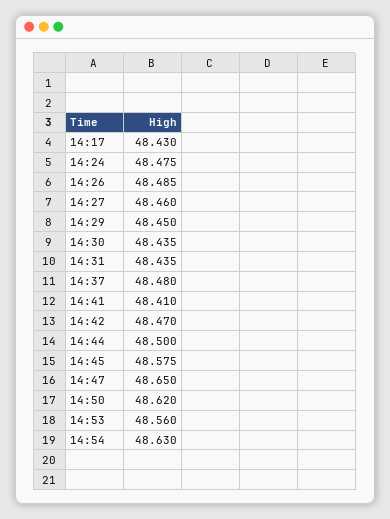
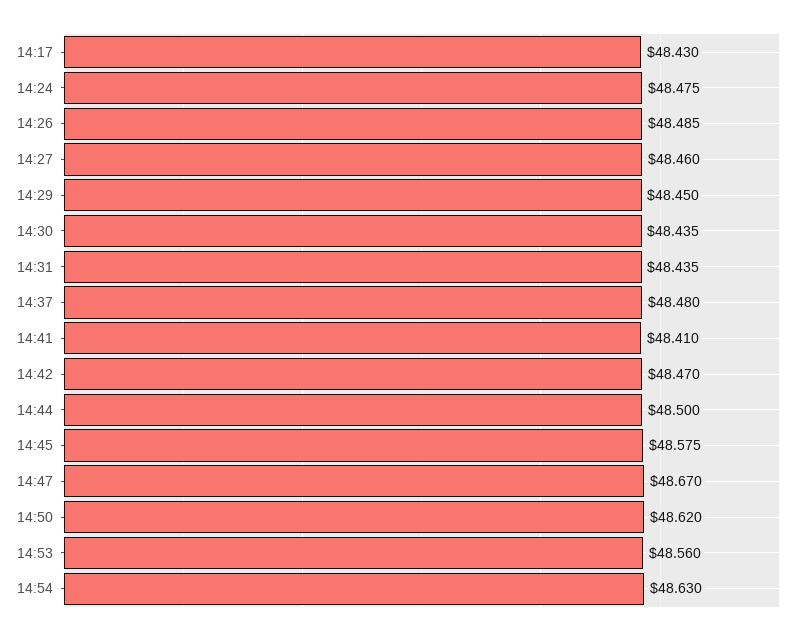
  {
    "14:17": 48.43,
    "14:24": 48.475,
    "14:26": 48.485,
    "14:27": 48.46,
    "14:29": 48.45,
    "14:30": 48.435,
    "14:31": 48.435,
    "14:37": 48.48,
    "14:41": 48.41,
    "14:42": 48.47,
    "14:44": 48.5,
    "14:45": 48.575,
-   "14:47": 48.65,
+   "14:47": 48.67,
    "14:50": 48.62,
    "14:53": 48.56,
    "14:54": 48.63
  }

